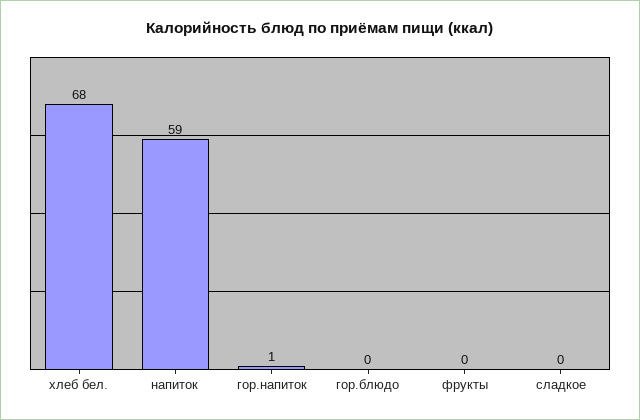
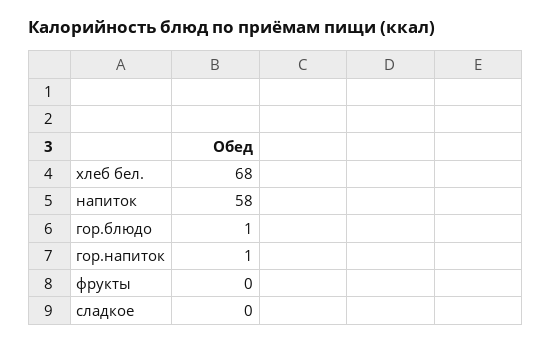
  {
    "хлеб бел.": 68,
-   "напиток": 59,
+   "напиток": 58,
    "гор.напиток": 1,
-   "гор.блюдо": 0,
+   "гор.блюдо": 1,
    "фрукты": 0,
    "сладкое": 0
  }

